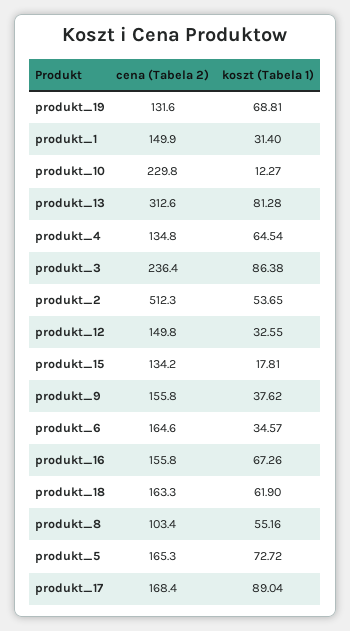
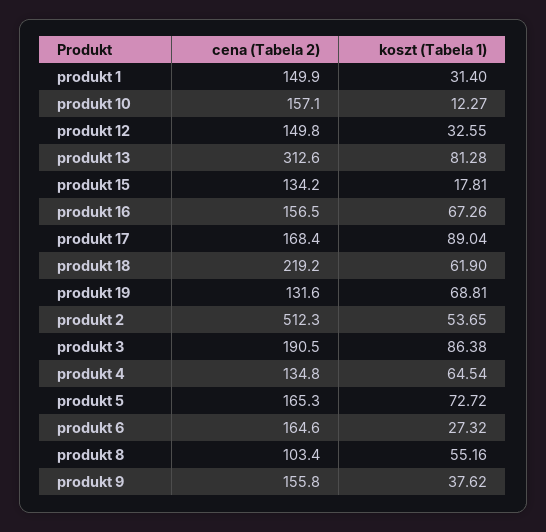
  {
    "cena (Tabela 2)": {
      "produkt_19": 131.6,
      "produkt_1": 149.9,
-     "produkt_10": 229.8,
+     "produkt_10": 157.1,
      "produkt_13": 312.6,
      "produkt_4": 134.8,
-     "produkt_3": 236.4,
+     "produkt_3": 190.5,
      "produkt_2": 512.3,
      "produkt_12": 149.8,
      "produkt_15": 134.2,
      "produkt_9": 155.8,
      "produkt_6": 164.6,
-     "produkt_16": 155.8,
+     "produkt_16": 156.5,
-     "produkt_18": 163.3,
+     "produkt_18": 219.2,
      "produkt_8": 103.4,
      "produkt_5": 165.3,
      "produkt_17": 168.4
    },
    "koszt (Tabela 1)": {
      "produkt_19": 68.81,
      "produkt_1": 31.4,
      "produkt_10": 12.27,
      "produkt_13": 81.28,
      "produkt_4": 64.54,
      "produkt_3": 86.38,
      "produkt_2": 53.65,
      "produkt_12": 32.55,
      "produkt_15": 17.81,
      "produkt_9": 37.62,
-     "produkt_6": 34.57,
+     "produkt_6": 27.32,
      "produkt_16": 67.26,
      "produkt_18": 61.9,
      "produkt_8": 55.16,
      "produkt_5": 72.72,
      "produkt_17": 89.04
    }
  }

